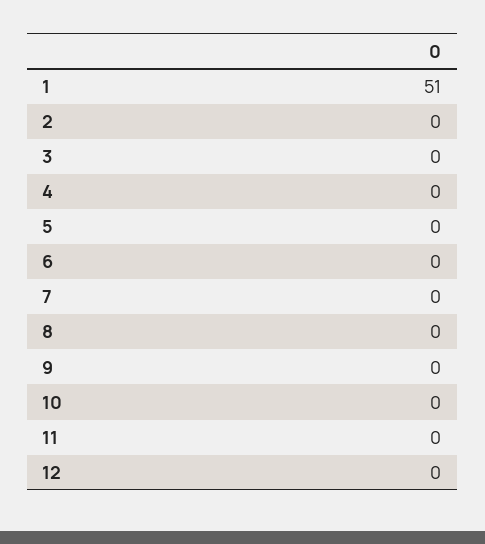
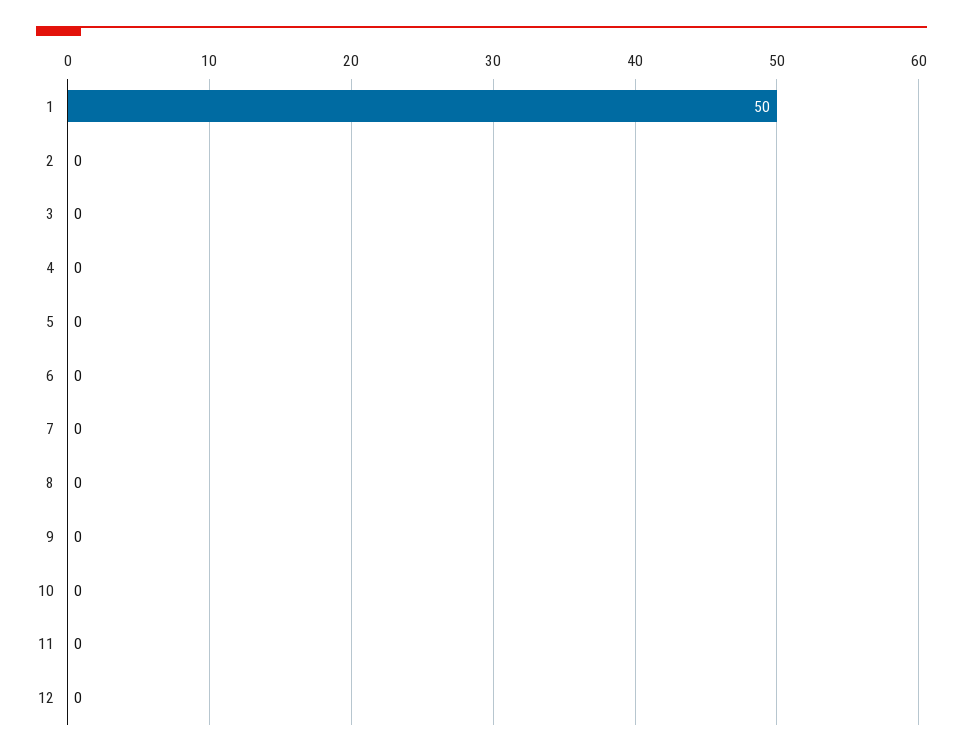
  {
-   "1": 51,
+   "1": 50,
    "2": 0,
    "3": 0,
    "4": 0,
    "5": 0,
    "6": 0,
    "7": 0,
    "8": 0,
    "9": 0,
    "10": 0,
    "11": 0,
    "12": 0
  }

